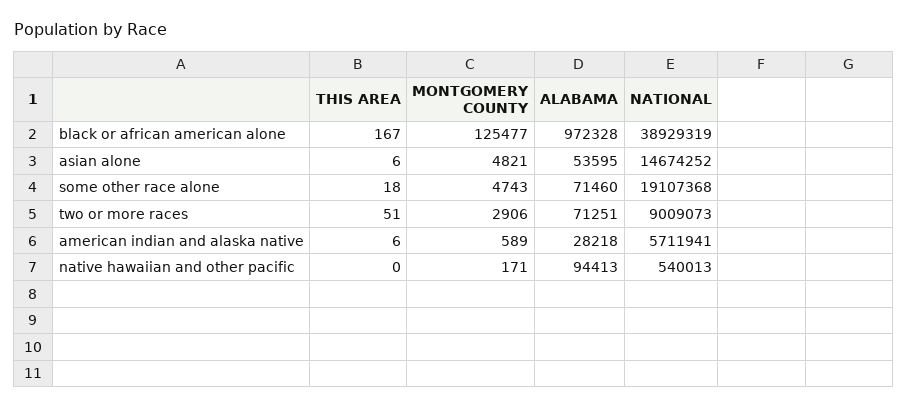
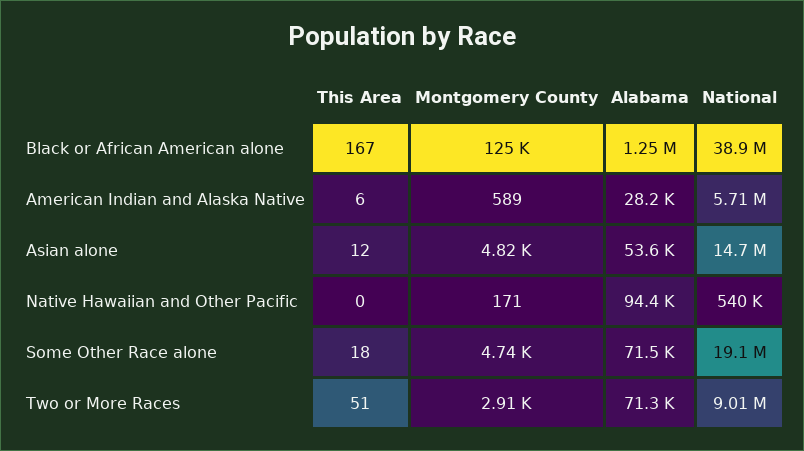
  {
    "THIS AREA": {
      "black or african american alone": 167,
-     "asian alone": 6,
+     "asian alone": 12,
      "some other race alone": 18,
      "two or more races": 51,
      "american indian and alaska native": 6,
      "native hawaiian and other pacific": 0
    },
    "MONTGOMERY COUNTY": {
      "black or african american alone": 125477,
      "asian alone": 4821,
      "some other race alone": 4743,
      "two or more races": 2906,
      "american indian and alaska native": 589,
      "native hawaiian and other pacific": 171
    },
    "ALABAMA": {
-     "black or african american alone": 972328,
+     "black or african american alone": 1250000,
      "asian alone": 53595,
      "some other race alone": 71460,
      "two or more races": 71251,
      "american indian and alaska native": 28218,
      "native hawaiian and other pacific": 94413
    },
    "NATIONAL": {
      "black or african american alone": 38929319,
      "asian alone": 14674252,
      "some other race alone": 19107368,
      "two or more races": 9009073,
      "american indian and alaska native": 5711941,
      "native hawaiian and other pacific": 540013
    }
  }

